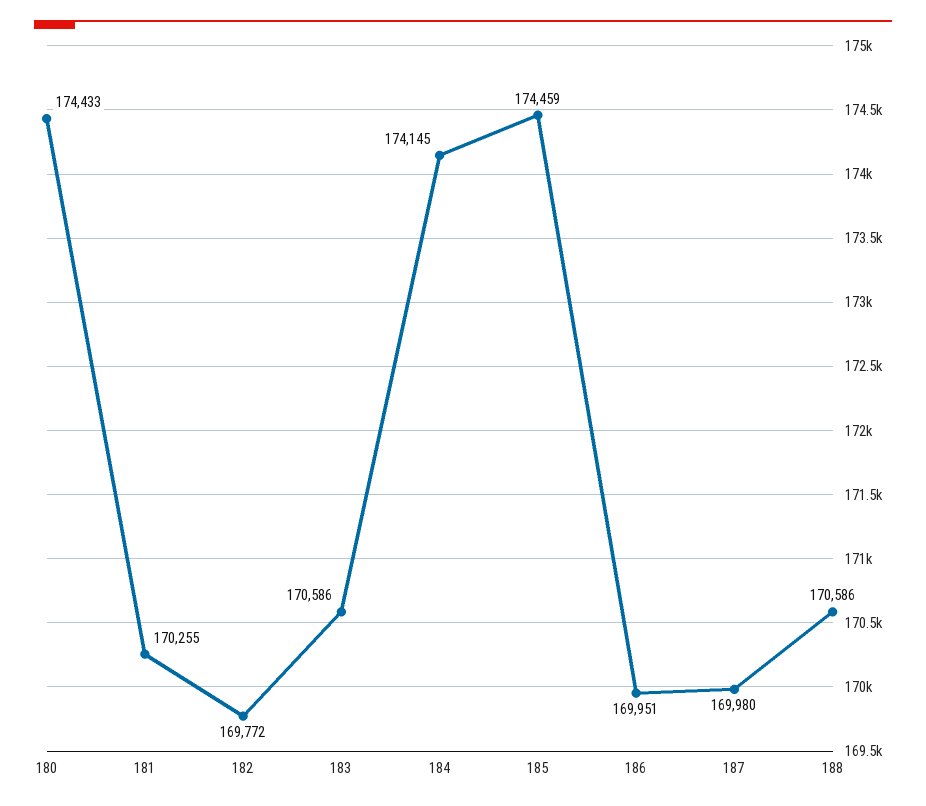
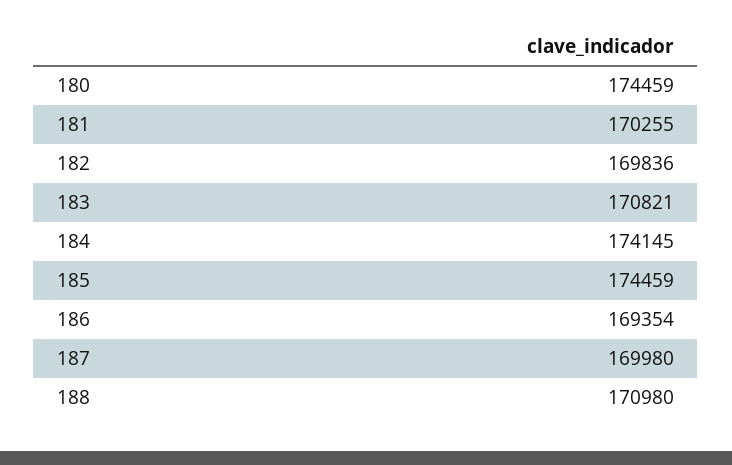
  {
-   "180": 174433,
+   "180": 174459,
    "181": 170255,
-   "182": 169772,
+   "182": 169836,
-   "183": 170586,
+   "183": 170821,
    "184": 174145,
    "185": 174459,
-   "186": 169951,
+   "186": 169354,
    "187": 169980,
-   "188": 170586
+   "188": 170980
  }

